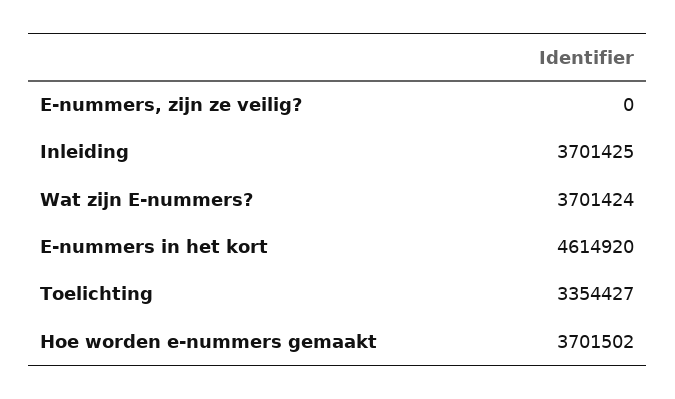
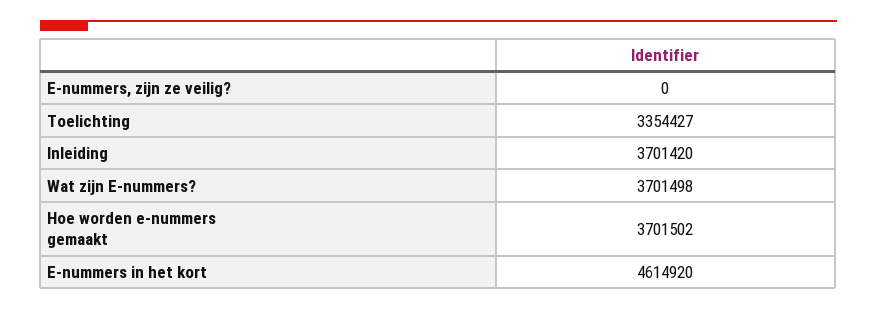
  {
    "E-nummers, zijn ze veilig?": 0,
-   "Inleiding": 3701425,
+   "Inleiding": 3701420,
-   "Wat zijn E-nummers?": 3701424,
+   "Wat zijn E-nummers?": 3701498,
    "E-nummers in het kort": 4614920,
    "Toelichting": 3354427,
    "Hoe worden e-nummers gemaakt": 3701502
  }

